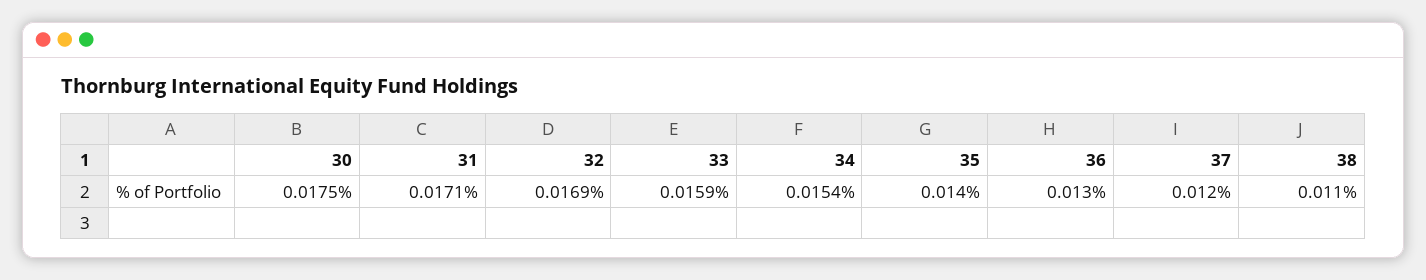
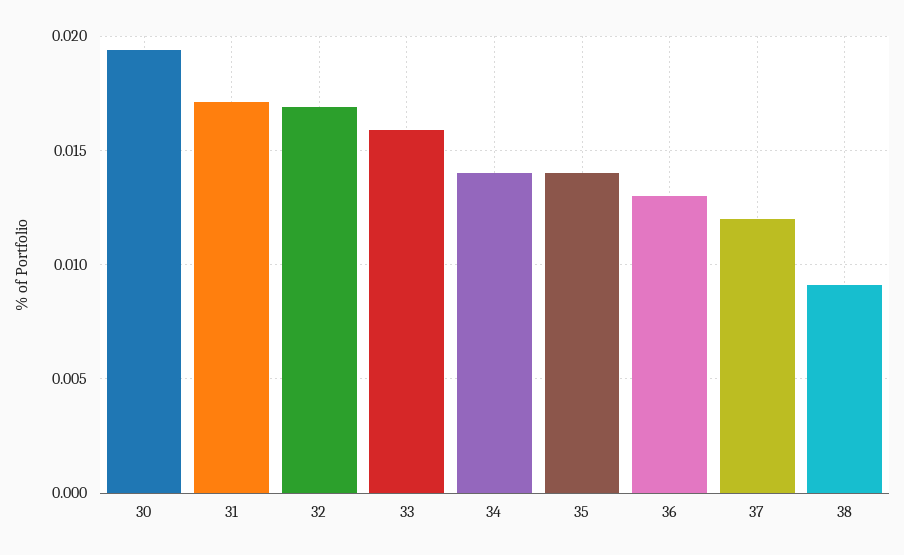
  {
-   "30": 0.0175,
+   "30": 0.0195,
    "31": 0.0171,
    "32": 0.0169,
    "33": 0.0159,
-   "34": 0.0154,
+   "34": 0.014,
    "35": 0.014,
    "36": 0.013,
    "37": 0.012,
-   "38": 0.011
+   "38": 0.009
  }

